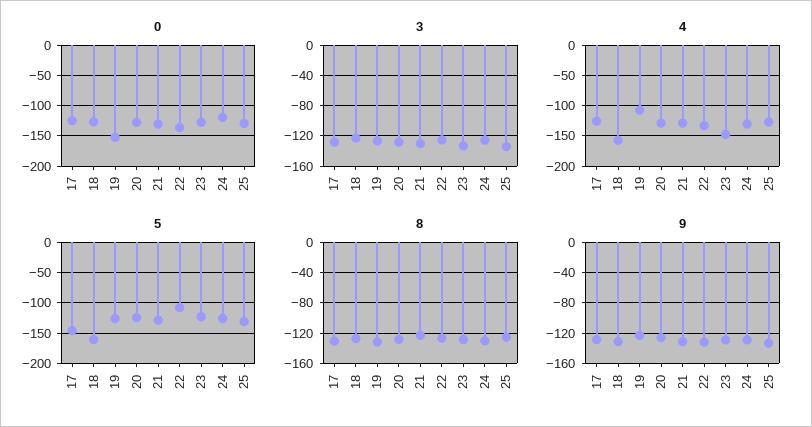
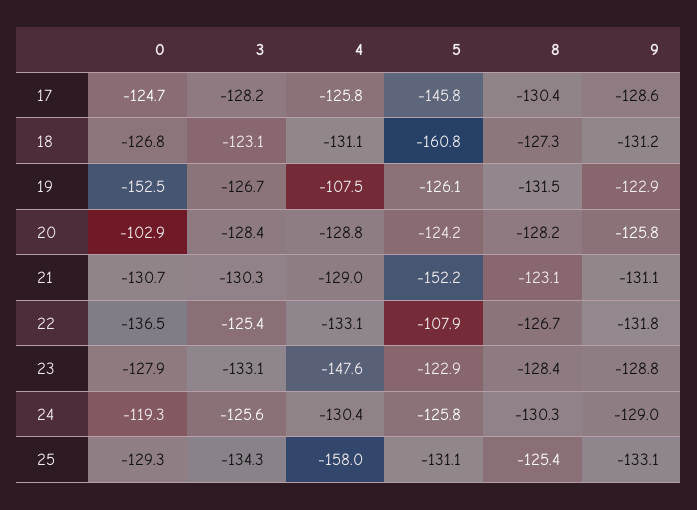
  {
    "0": {
      "17": -124.7,
      "18": -126.8,
      "19": -152.5,
-     "20": -130,
+     "20": -102.9,
      "21": -130.7,
      "22": -136.5,
      "23": -127.9,
      "24": -119.3,
      "25": -129.3
    },
    "3": {
      "17": -128.2,
      "18": -123.1,
      "19": -126.7,
      "20": -128.4,
      "21": -130.3,
      "22": -125.4,
      "23": -133.1,
      "24": -125.6,
      "25": -134.3
    },
    "4": {
      "17": -125.8,
-     "18": -160,
+     "18": -131.1,
      "19": -107.5,
      "20": -128.8,
      "21": -129,
      "22": -133.1,
      "23": -147.6,
      "24": -130.4,
-     "25": -130
+     "25": -158
    },
    "5": {
      "17": -145.8,
      "18": -160.8,
      "19": -126.1,
      "20": -124.2,
-     "21": -130,
+     "21": -152.2,
      "22": -107.9,
      "23": -122.9,
      "24": -125.8,
      "25": -131.1
    },
    "8": {
      "17": -130.4,
      "18": -127.3,
      "19": -131.5,
      "20": -128.2,
      "21": -123.1,
      "22": -126.7,
      "23": -128.4,
      "24": -130.3,
      "25": -125.4
    },
    "9": {
      "17": -128.6,
      "18": -131.2,
      "19": -122.9,
      "20": -125.8,
      "21": -131.1,
      "22": -131.8,
      "23": -128.8,
      "24": -129,
      "25": -133.1
    }
  }

